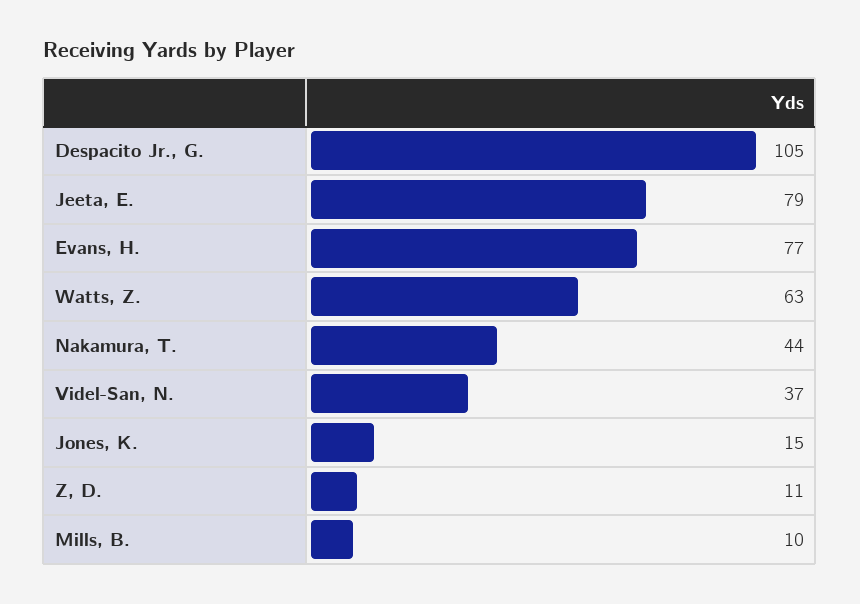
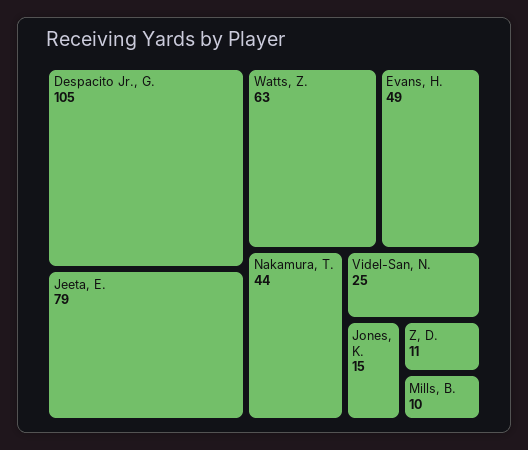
  {
    "Despacito Jr., G.": 105,
    "Jeeta, E.": 79,
-   "Evans, H.": 77,
+   "Evans, H.": 49,
    "Watts, Z.": 63,
    "Nakamura, T.": 44,
-   "Videl-San, N.": 37,
+   "Videl-San, N.": 25,
    "Jones, K.": 15,
    "Z, D.": 11,
    "Mills, B.": 10
  }

